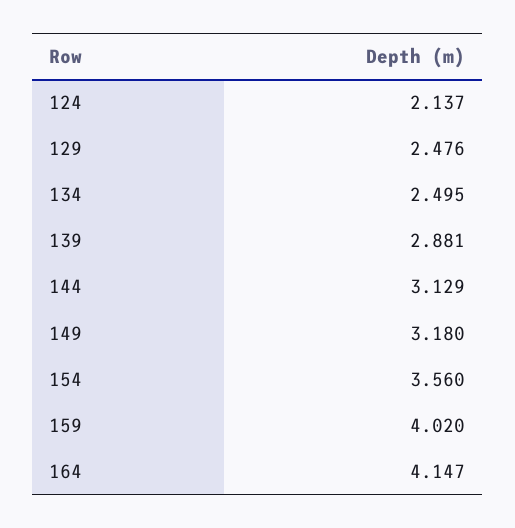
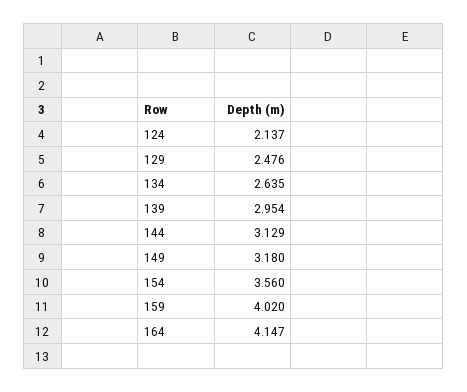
  {
    "124": 2.137,
    "129": 2.476,
-   "134": 2.495,
+   "134": 2.635,
-   "139": 2.881,
+   "139": 2.954,
    "144": 3.129,
    "149": 3.18,
    "154": 3.56,
    "159": 4.02,
    "164": 4.147
  }

